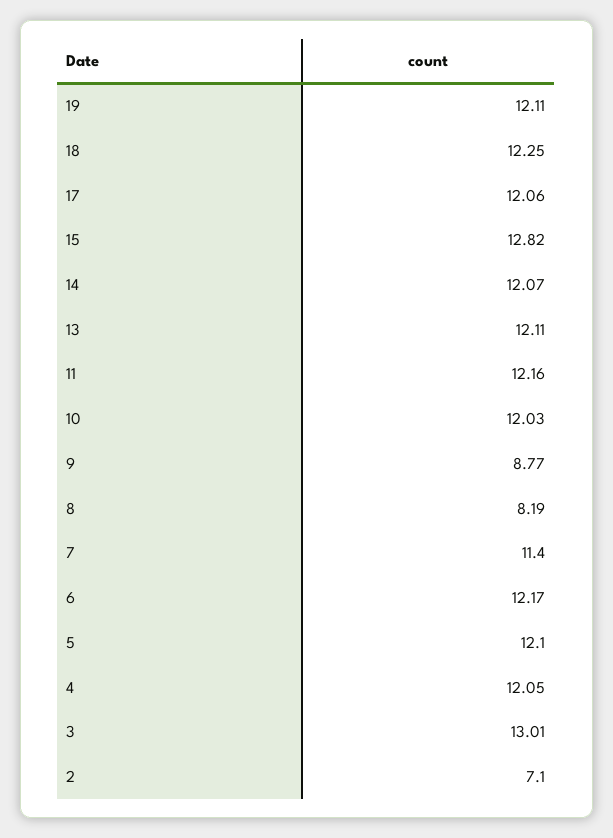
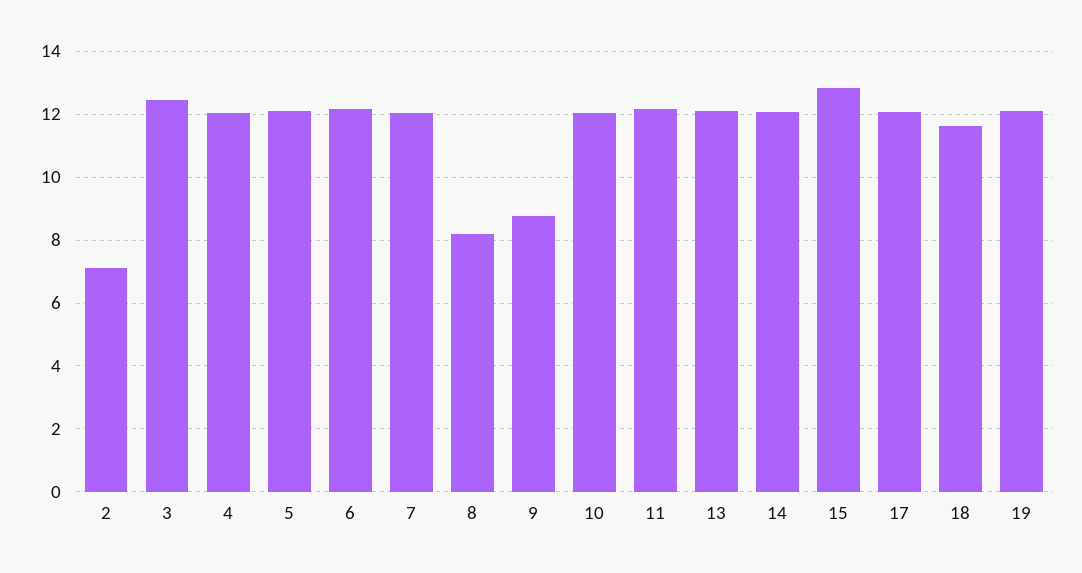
  {
    "19": 12.11,
-   "18": 12.25,
+   "18": 11.6,
    "17": 12.06,
    "15": 12.82,
    "14": 12.07,
    "13": 12.11,
    "11": 12.16,
    "10": 12.03,
    "9": 8.77,
    "8": 8.19,
-   "7": 11.4,
+   "7": 12,
    "6": 12.17,
    "5": 12.1,
    "4": 12.05,
-   "3": 13.01,
+   "3": 12.4,
    "2": 7.1
  }

